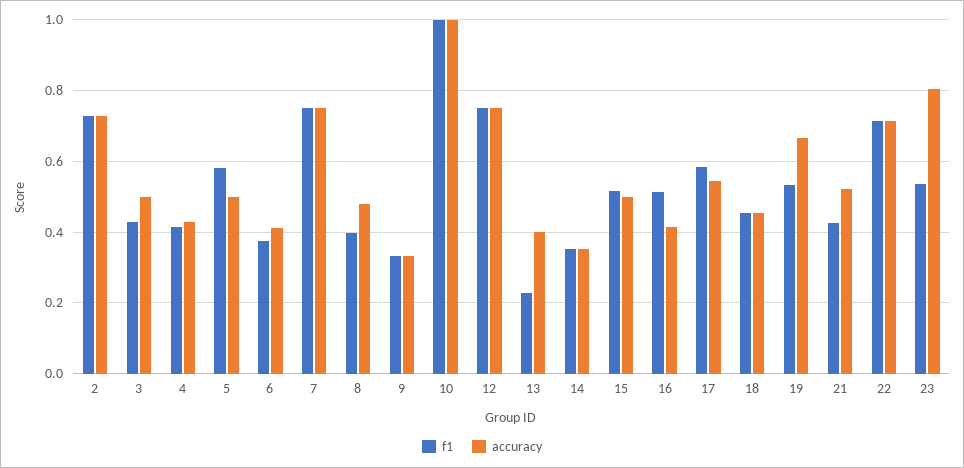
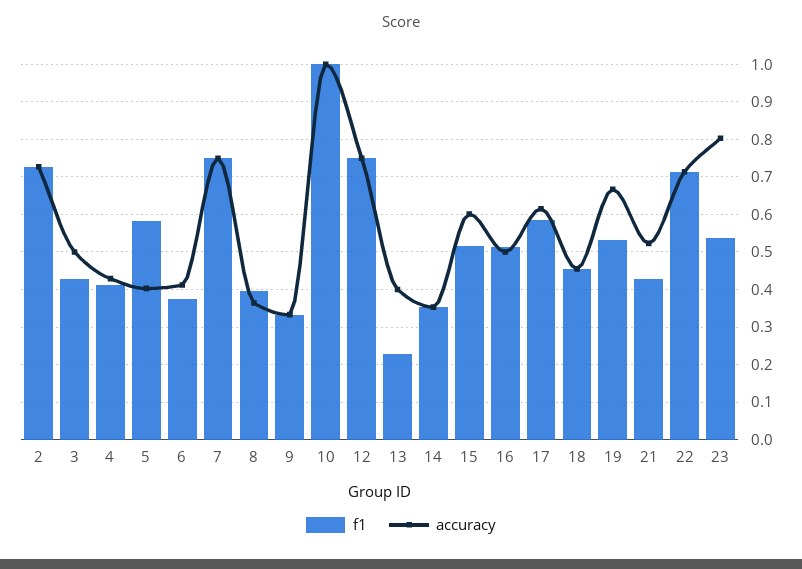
  {
    "f1": {
      "2": 0.72,
      "3": 0.42,
      "4": 0.42,
      "5": 0.58,
      "6": 0.38,
      "7": 0.76,
      "8": 0.4,
      "9": 0.34,
      "10": 1,
      "12": 0.76,
      "13": 0.22,
      "14": 0.36,
      "15": 0.52,
      "16": 0.52,
      "17": 0.58,
      "18": 0.46,
      "19": 0.54,
      "21": 0.42,
      "22": 0.72,
      "23": 0.54
    },
    "accuracy": {
      "2": 0.72,
      "3": 0.5,
      "4": 0.42,
-     "5": 0.5,
+     "5": 0.4,
      "6": 0.42,
      "7": 0.76,
-     "8": 0.48,
+     "8": 0.36,
      "9": 0.34,
      "10": 1,
      "12": 0.76,
      "13": 0.4,
      "14": 0.36,
-     "15": 0.5,
+     "15": 0.6,
-     "16": 0.42,
+     "16": 0.5,
-     "17": 0.54,
+     "17": 0.62,
      "18": 0.46,
      "19": 0.66,
      "21": 0.52,
      "22": 0.72,
      "23": 0.8
    }
  }

